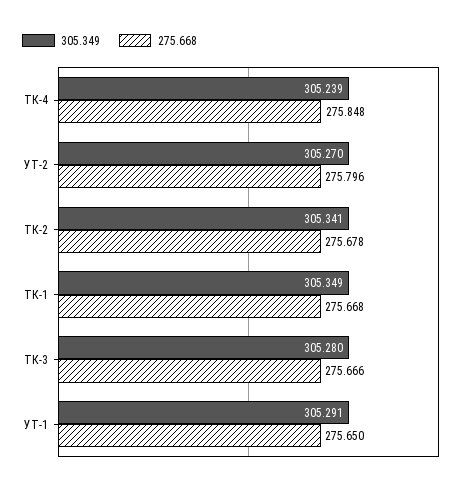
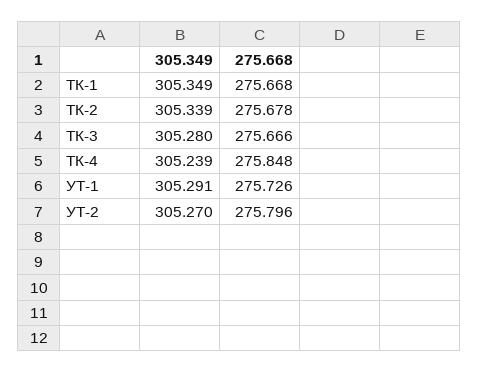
  {
    "305.349": {
      "ТК-4": 305.239,
      "УТ-2": 305.27,
-     "ТК-2": 305.341,
+     "ТК-2": 305.339,
      "ТК-1": 305.349,
      "ТК-3": 305.28,
      "УТ-1": 305.291
    },
    "275.668": {
      "ТК-4": 275.848,
      "УТ-2": 275.796,
      "ТК-2": 275.678,
      "ТК-1": 275.668,
      "ТК-3": 275.666,
-     "УТ-1": 275.65
+     "УТ-1": 275.726
    }
  }

